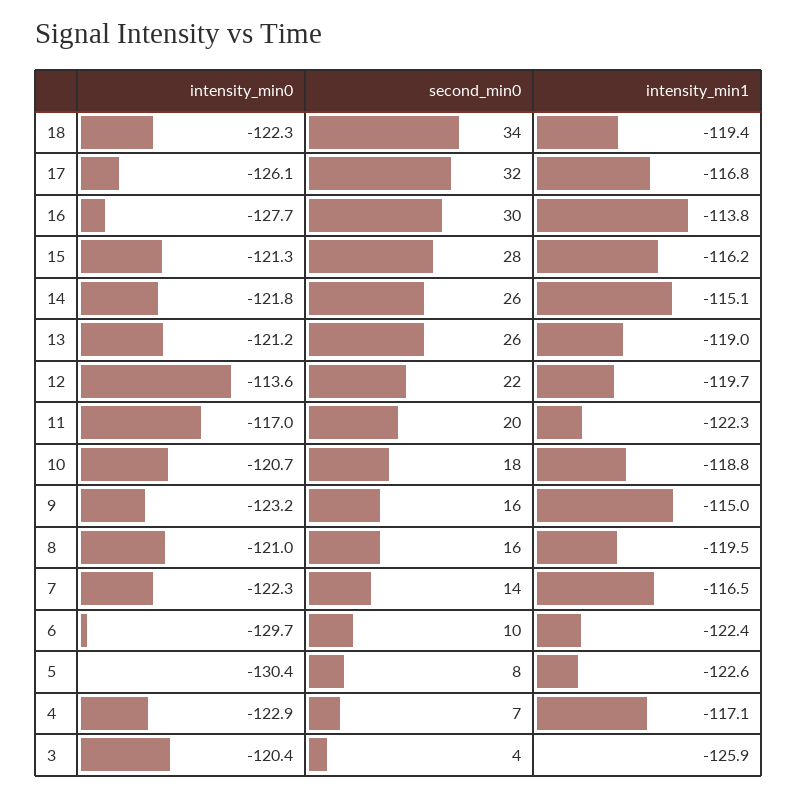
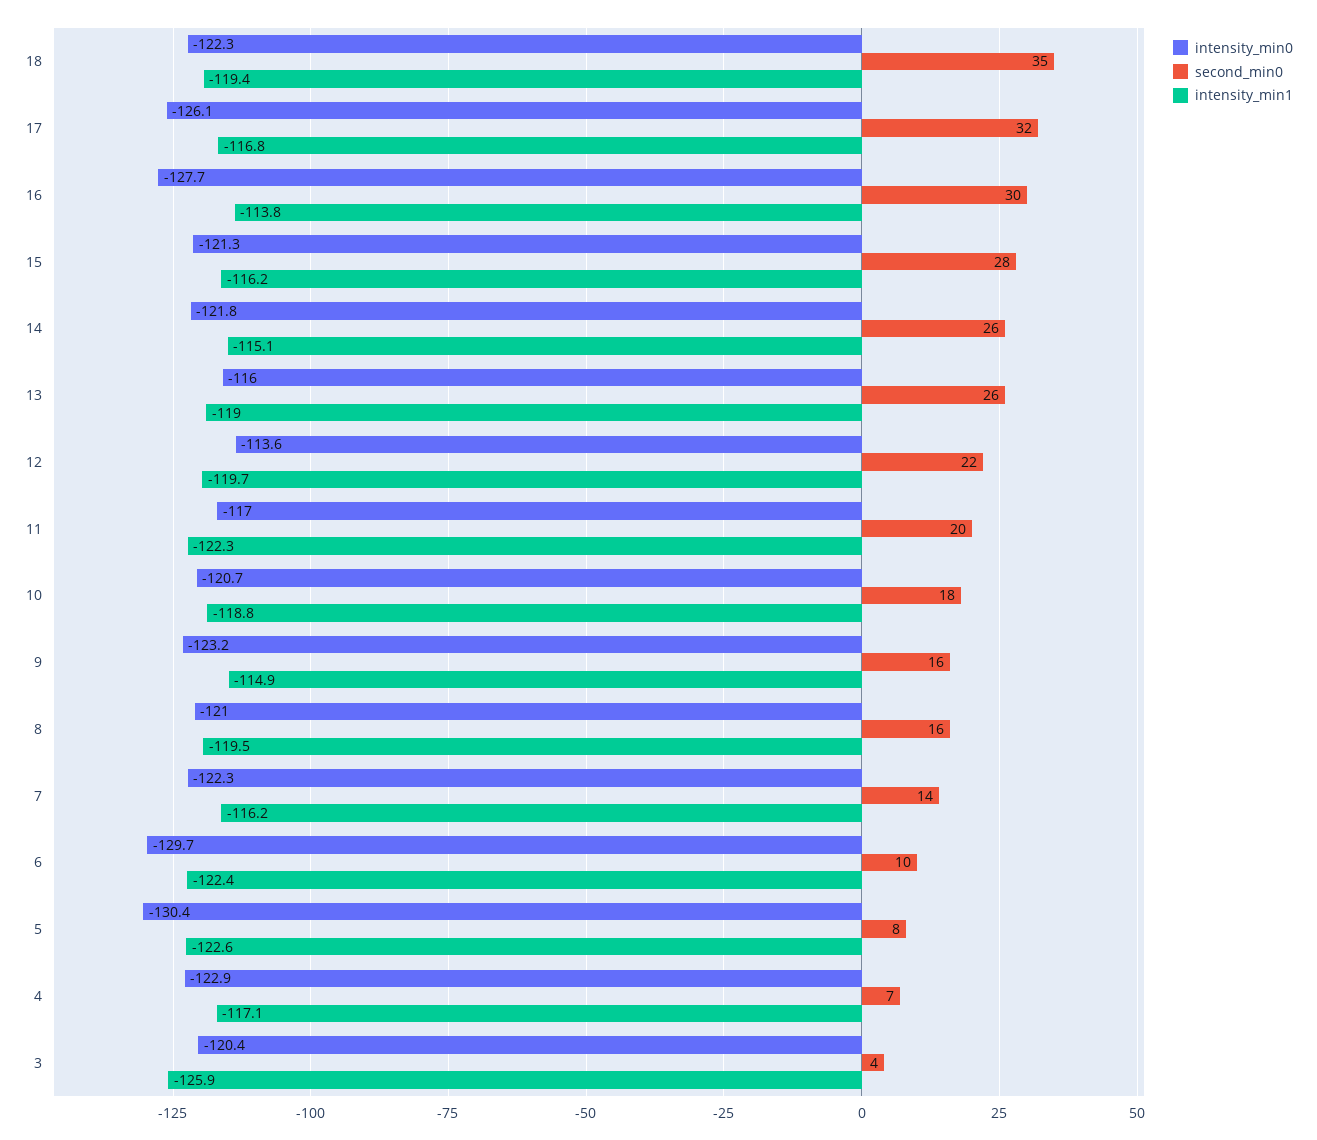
  {
    "intensity_min0": {
      "18": -122.3,
      "17": -126.1,
      "16": -127.7,
      "15": -121.3,
      "14": -121.8,
-     "13": -121.2,
+     "13": -116,
      "12": -113.6,
      "11": -117,
      "10": -120.7,
      "9": -123.2,
      "8": -121,
      "7": -122.3,
      "6": -129.7,
      "5": -130.4,
      "4": -122.9,
      "3": -120.4
    },
    "second_min0": {
-     "18": 34,
+     "18": 35,
      "17": 32,
      "16": 30,
      "15": 28,
      "14": 26,
      "13": 26,
      "12": 22,
      "11": 20,
      "10": 18,
      "9": 16,
      "8": 16,
      "7": 14,
      "6": 10,
      "5": 8,
      "4": 7,
      "3": 4
    },
    "intensity_min1": {
      "18": -119.4,
      "17": -116.8,
      "16": -113.8,
      "15": -116.2,
      "14": -115.1,
      "13": -119,
      "12": -119.7,
      "11": -122.3,
      "10": -118.8,
-     "9": -115,
+     "9": -114.9,
      "8": -119.5,
-     "7": -116.5,
+     "7": -116.2,
      "6": -122.4,
      "5": -122.6,
      "4": -117.1,
      "3": -125.9
    }
  }

